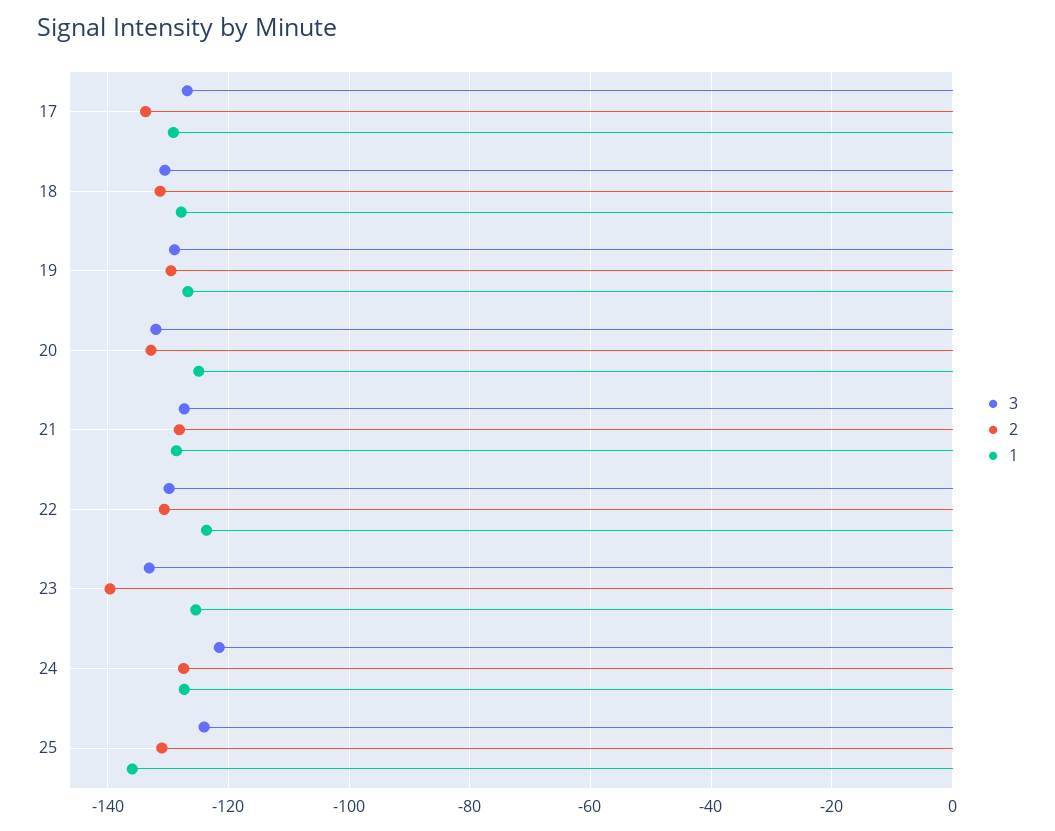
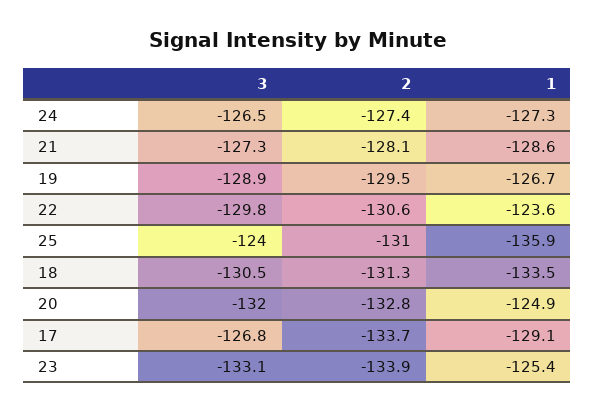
  {
    "3": {
      "17": -126.8,
      "18": -130.5,
      "19": -128.9,
      "20": -132,
      "21": -127.3,
      "22": -129.8,
      "23": -133.1,
-     "24": -122,
+     "24": -126.5,
      "25": -124
    },
    "2": {
      "17": -133.7,
      "18": -131.3,
      "19": -129.5,
      "20": -132.8,
      "21": -128.1,
      "22": -130.6,
-     "23": -140,
+     "23": -133.9,
      "24": -127.4,
      "25": -131
    },
    "1": {
      "17": -129.1,
-     "18": -128,
+     "18": -133.5,
      "19": -126.7,
      "20": -124.9,
      "21": -128.6,
      "22": -123.6,
      "23": -125.4,
      "24": -127.3,
      "25": -135.9
    }
  }

